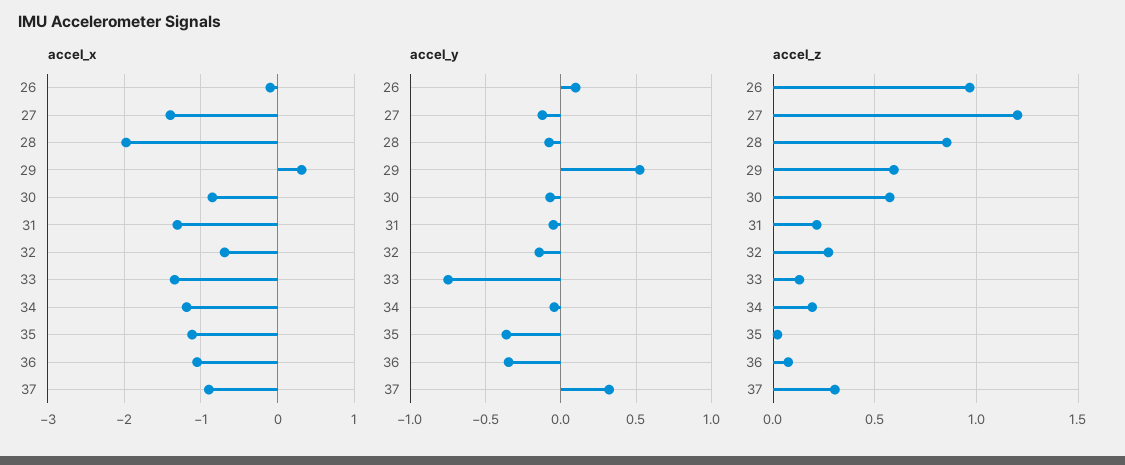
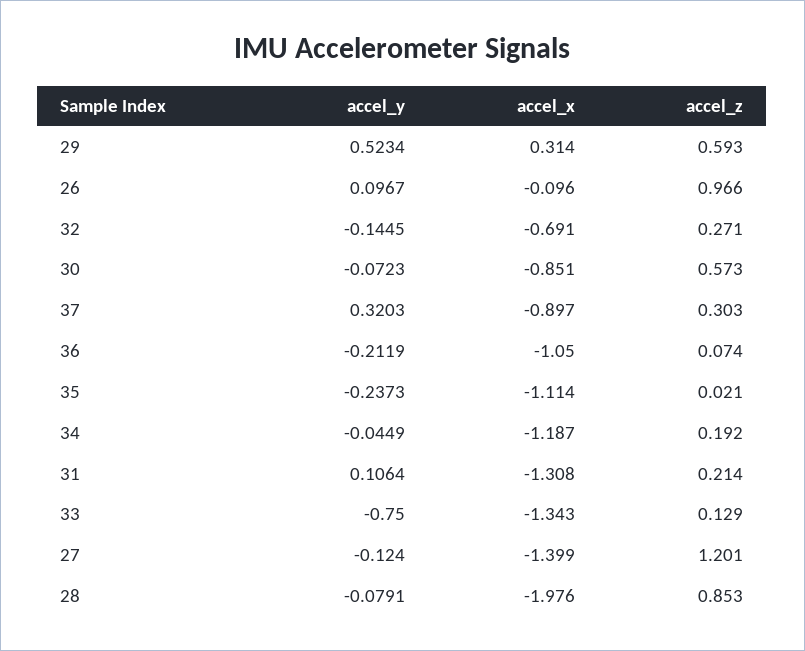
  {
    "accel_x": {
      "26": -0.096,
      "27": -1.399,
      "28": -1.976,
      "29": 0.314,
      "30": -0.851,
      "31": -1.308,
      "32": -0.691,
      "33": -1.343,
      "34": -1.187,
      "35": -1.114,
      "36": -1.05,
      "37": -0.897
    },
    "accel_y": {
      "26": 0.0967,
      "27": -0.124,
      "28": -0.0791,
      "29": 0.5234,
      "30": -0.0723,
-     "31": -0.05,
+     "31": 0.1064,
      "32": -0.1445,
      "33": -0.75,
      "34": -0.0449,
-     "35": -0.35,
+     "35": -0.2373,
-     "36": -0.35,
+     "36": -0.2119,
      "37": 0.3203
    },
    "accel_z": {
      "26": 0.966,
      "27": 1.201,
      "28": 0.853,
      "29": 0.593,
      "30": 0.573,
      "31": 0.214,
      "32": 0.271,
      "33": 0.129,
      "34": 0.192,
      "35": 0.021,
      "36": 0.074,
      "37": 0.303
    }
  }

